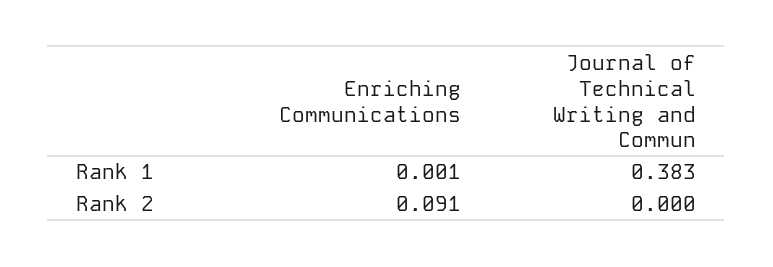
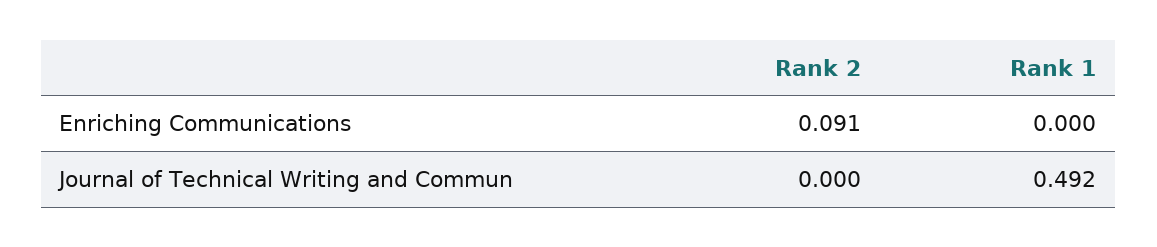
  {
    "Enriching Communications": {
-     "Rank 1": 0.001,
+     "Rank 1": 0,
      "Rank 2": 0.091
    },
    "Journal of Technical Writing and Commun": {
-     "Rank 1": 0.383,
+     "Rank 1": 0.492,
      "Rank 2": 0
    }
  }

